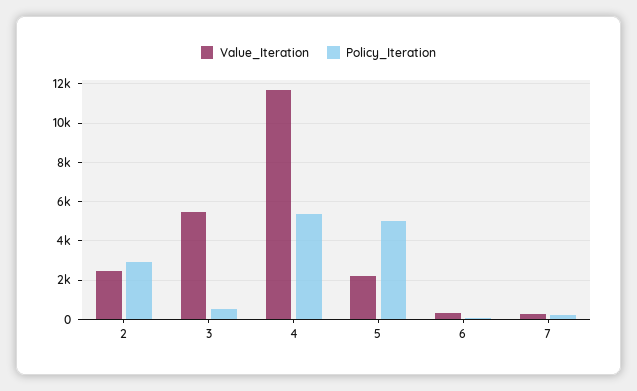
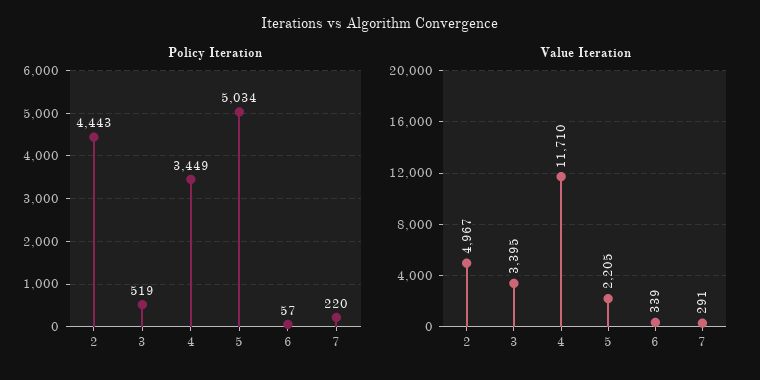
  {
    "Value_Iteration": {
-     "2": 2500,
+     "2": 4967,
-     "3": 5500,
+     "3": 3395,
      "4": 11710,
      "5": 2205,
      "6": 339,
      "7": 291
    },
    "Policy_Iteration": {
-     "2": 3000,
+     "2": 4443,
      "3": 519,
-     "4": 5500,
+     "4": 3449,
      "5": 5034,
      "6": 57,
      "7": 220
    }
  }

